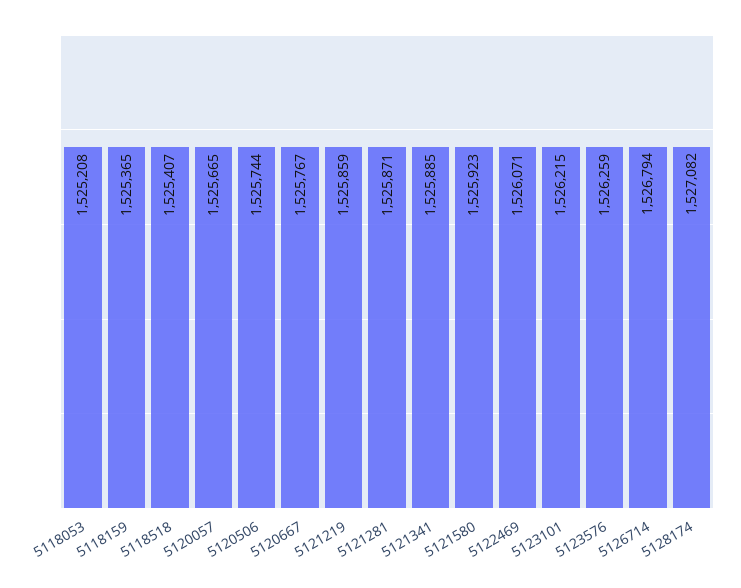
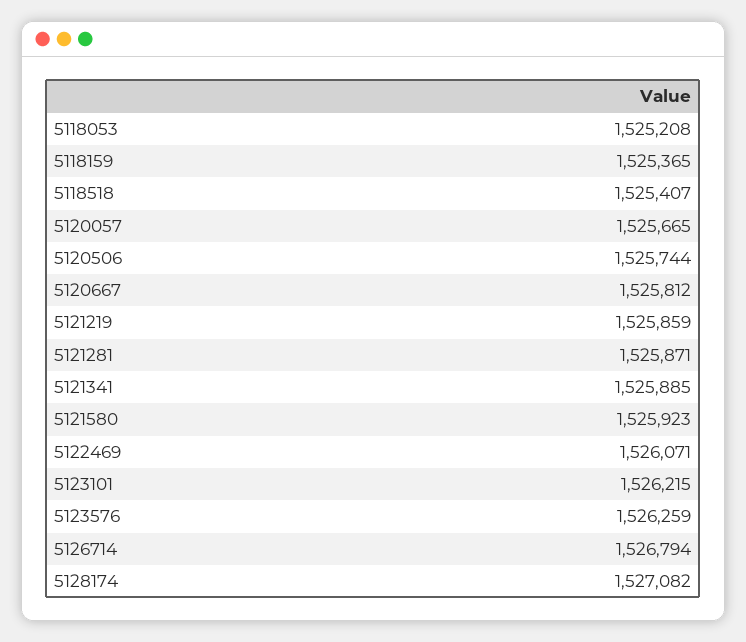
  {
    "5118053": 1525208,
    "5118159": 1525365,
    "5118518": 1525407,
    "5120057": 1525665,
    "5120506": 1525744,
-   "5120667": 1525767,
+   "5120667": 1525812,
    "5121219": 1525859,
    "5121281": 1525871,
    "5121341": 1525885,
    "5121580": 1525923,
    "5122469": 1526071,
    "5123101": 1526215,
    "5123576": 1526259,
    "5126714": 1526794,
    "5128174": 1527082
  }

